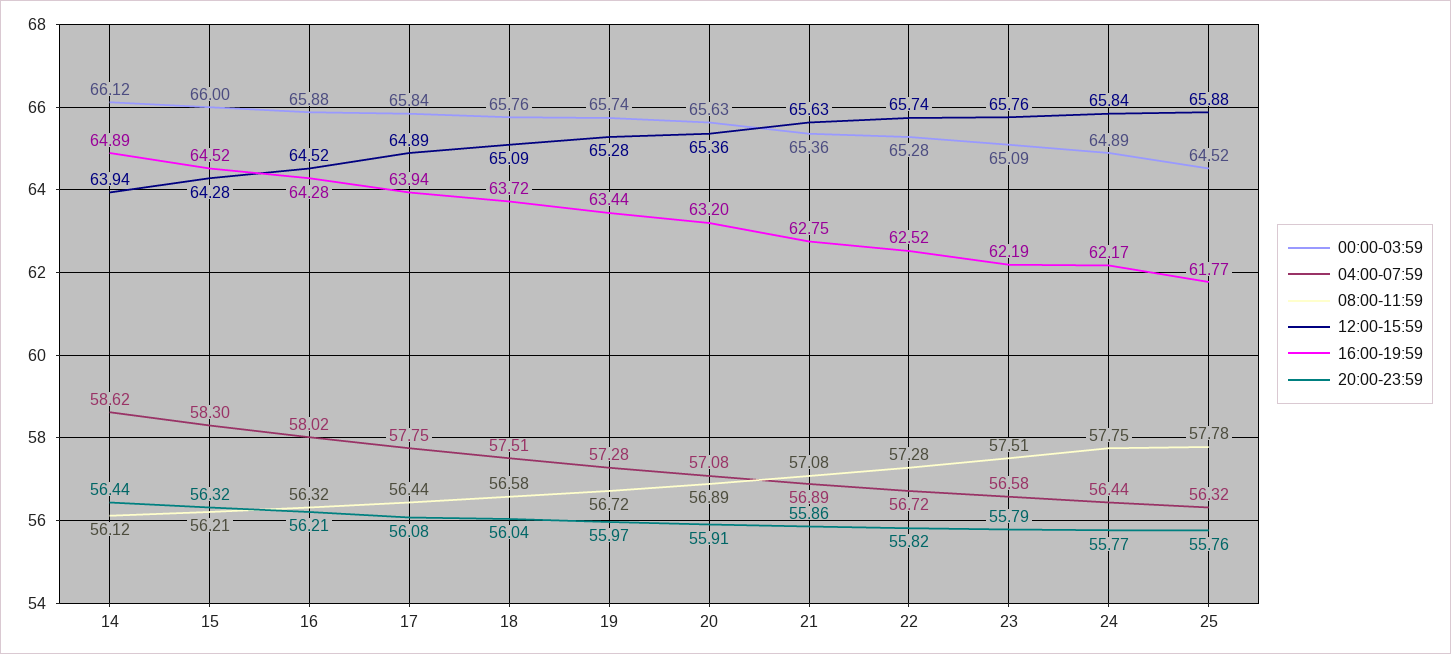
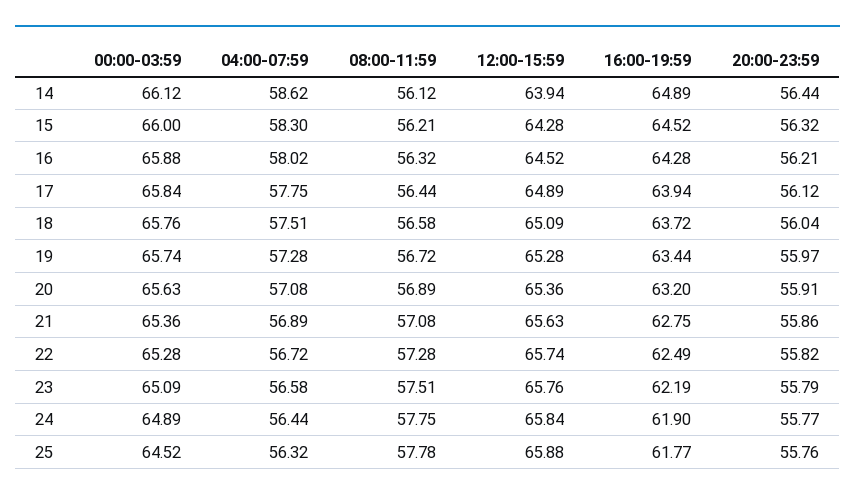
  {
    "00:00-03:59": {
      "14": 66.12,
      "15": 66,
      "16": 65.88,
      "17": 65.84,
      "18": 65.76,
      "19": 65.74,
      "20": 65.63,
      "21": 65.36,
      "22": 65.28,
      "23": 65.09,
      "24": 64.89,
      "25": 64.52
    },
    "04:00-07:59": {
      "14": 58.62,
      "15": 58.3,
      "16": 58.02,
      "17": 57.75,
      "18": 57.51,
      "19": 57.28,
      "20": 57.08,
      "21": 56.89,
      "22": 56.72,
      "23": 56.58,
      "24": 56.44,
      "25": 56.32
    },
    "08:00-11:59": {
      "14": 56.12,
      "15": 56.21,
      "16": 56.32,
      "17": 56.44,
      "18": 56.58,
      "19": 56.72,
      "20": 56.89,
      "21": 57.08,
      "22": 57.28,
      "23": 57.51,
      "24": 57.75,
      "25": 57.78
    },
    "12:00-15:59": {
      "14": 63.94,
      "15": 64.28,
      "16": 64.52,
      "17": 64.89,
      "18": 65.09,
      "19": 65.28,
      "20": 65.36,
      "21": 65.63,
      "22": 65.74,
      "23": 65.76,
      "24": 65.84,
      "25": 65.88
    },
    "16:00-19:59": {
      "14": 64.89,
      "15": 64.52,
      "16": 64.28,
      "17": 63.94,
      "18": 63.72,
      "19": 63.44,
      "20": 63.2,
      "21": 62.75,
-     "22": 62.52,
+     "22": 62.49,
      "23": 62.19,
-     "24": 62.17,
+     "24": 61.9,
      "25": 61.77
    },
    "20:00-23:59": {
      "14": 56.44,
      "15": 56.32,
      "16": 56.21,
-     "17": 56.08,
+     "17": 56.12,
      "18": 56.04,
      "19": 55.97,
      "20": 55.91,
      "21": 55.86,
      "22": 55.82,
      "23": 55.79,
      "24": 55.77,
      "25": 55.76
    }
  }

